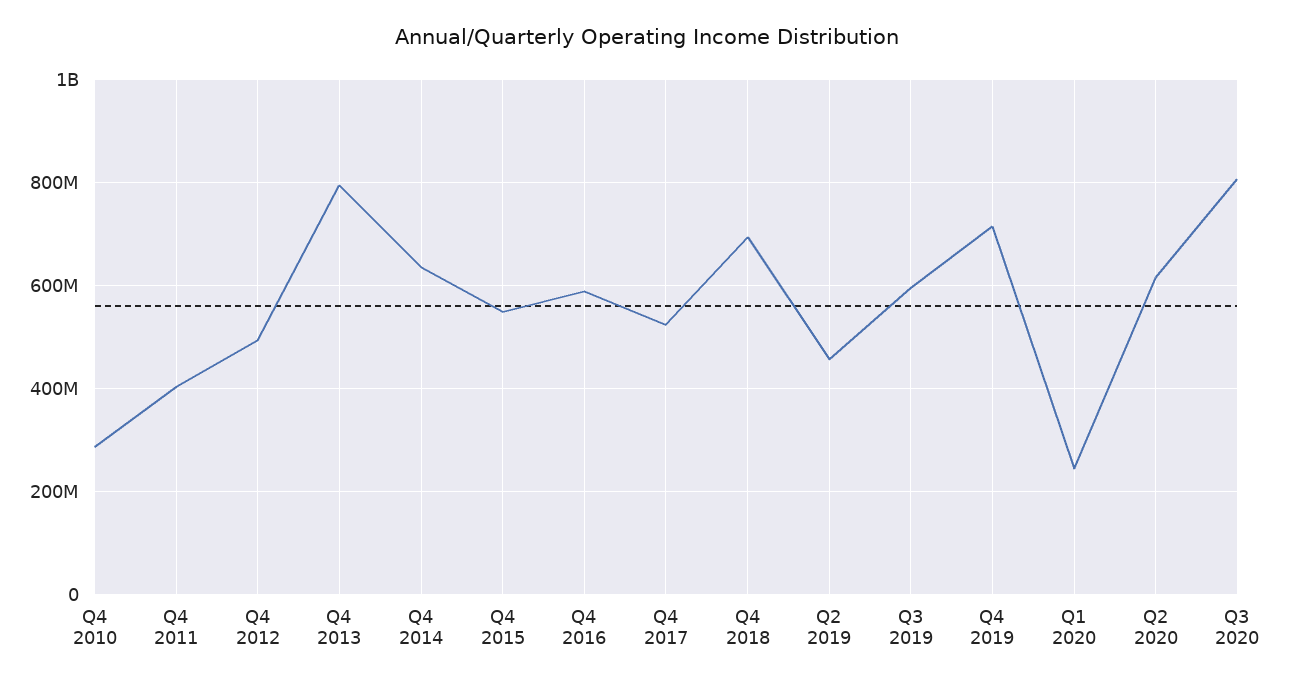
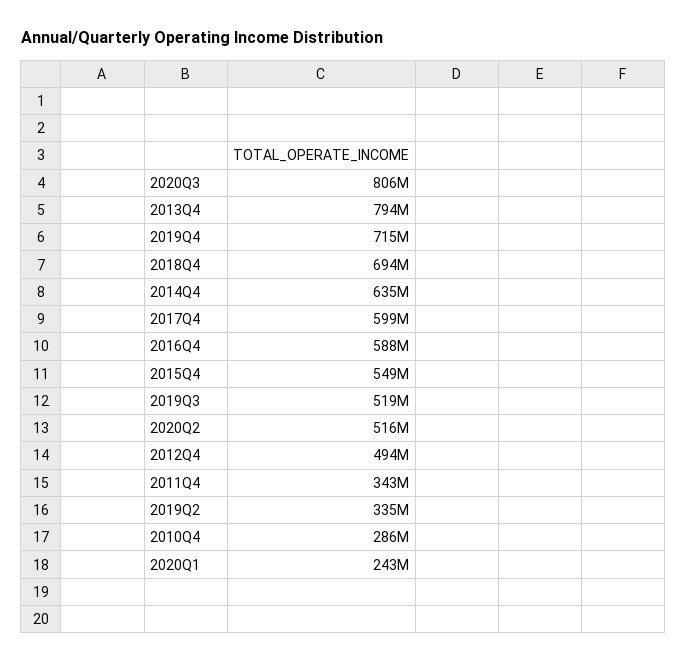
  {
    "Q4 2010": 286000000,
-   "Q4 2011": 400000000,
+   "Q4 2011": 343000000,
    "Q4 2012": 494000000,
    "Q4 2013": 794000000,
    "Q4 2014": 635000000,
    "Q4 2015": 549000000,
    "Q4 2016": 588000000,
-   "Q4 2017": 520000000,
+   "Q4 2017": 599000000,
    "Q4 2018": 694000000,
-   "Q2 2019": 460000000,
+   "Q2 2019": 335000000,
-   "Q3 2019": 600000000,
+   "Q3 2019": 519000000,
    "Q4 2019": 715000000,
    "Q1 2020": 243000000,
-   "Q2 2020": 620000000,
+   "Q2 2020": 516000000,
    "Q3 2020": 806000000
  }

